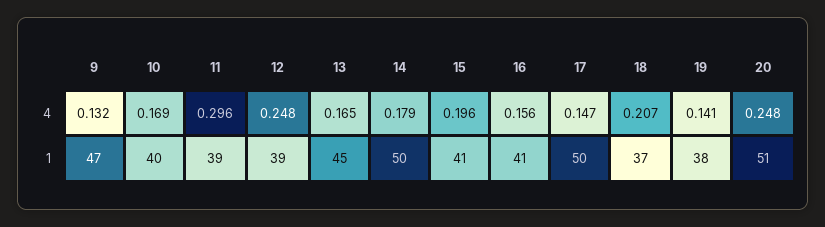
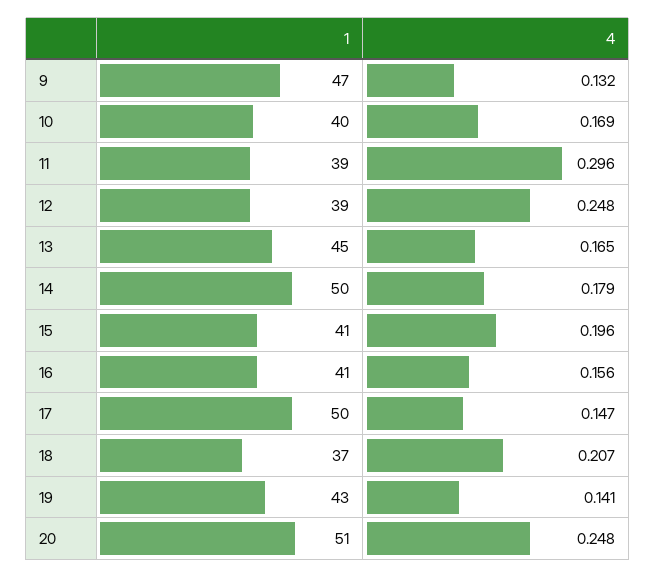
  {
    "9": {
      "4": 0.132,
      "1": 47
    },
    "10": {
      "4": 0.169,
      "1": 40
    },
    "11": {
      "4": 0.296,
      "1": 39
    },
    "12": {
      "4": 0.248,
      "1": 39
    },
    "13": {
      "4": 0.165,
      "1": 45
    },
    "14": {
      "4": 0.179,
      "1": 50
    },
    "15": {
      "4": 0.196,
      "1": 41
    },
    "16": {
      "4": 0.156,
      "1": 41
    },
    "17": {
      "4": 0.147,
      "1": 50
    },
    "18": {
      "4": 0.207,
      "1": 37
    },
    "19": {
      "4": 0.141,
-     "1": 38
+     "1": 43
    },
    "20": {
      "4": 0.248,
      "1": 51
    }
  }

